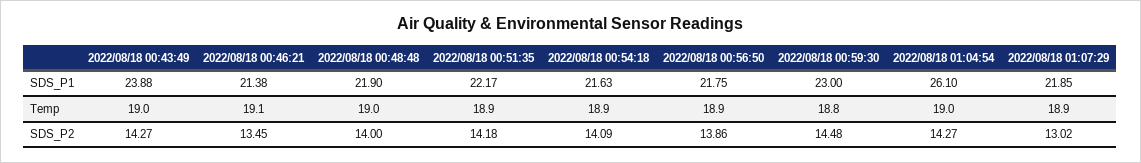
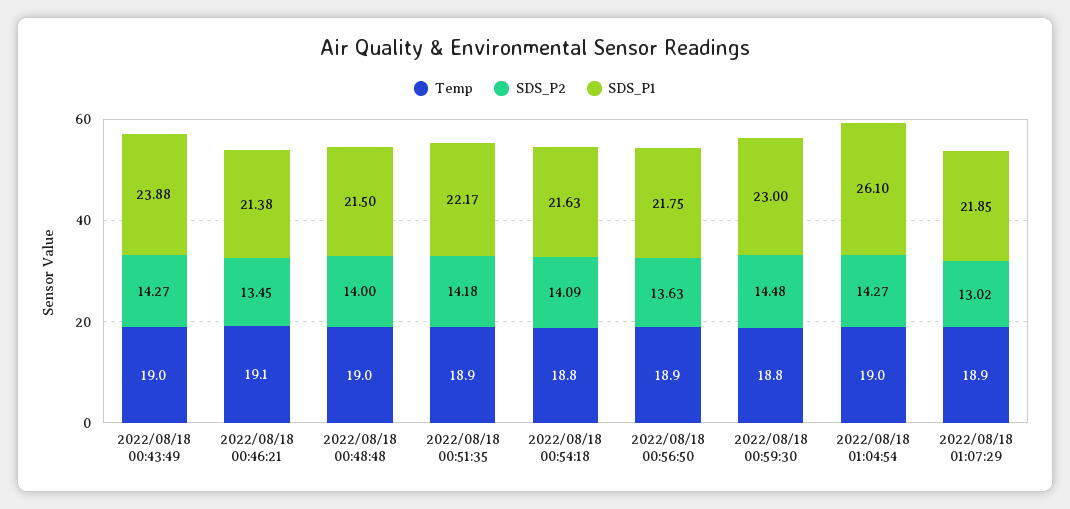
  {
    "SDS_P1": {
      "2022/08/18 00:43:49": 23.88,
      "2022/08/18 00:46:21": 21.38,
-     "2022/08/18 00:48:48": 21.9,
+     "2022/08/18 00:48:48": 21.5,
      "2022/08/18 00:51:35": 22.17,
      "2022/08/18 00:54:18": 21.63,
      "2022/08/18 00:56:50": 21.75,
      "2022/08/18 00:59:30": 23,
      "2022/08/18 01:04:54": 26.1,
      "2022/08/18 01:07:29": 21.85
    },
    "Temp": {
      "2022/08/18 00:43:49": 19,
      "2022/08/18 00:46:21": 19.1,
      "2022/08/18 00:48:48": 19,
      "2022/08/18 00:51:35": 18.9,
-     "2022/08/18 00:54:18": 18.9,
+     "2022/08/18 00:54:18": 18.8,
      "2022/08/18 00:56:50": 18.9,
      "2022/08/18 00:59:30": 18.8,
      "2022/08/18 01:04:54": 19,
      "2022/08/18 01:07:29": 18.9
    },
    "SDS_P2": {
      "2022/08/18 00:43:49": 14.27,
      "2022/08/18 00:46:21": 13.45,
      "2022/08/18 00:48:48": 14,
      "2022/08/18 00:51:35": 14.18,
      "2022/08/18 00:54:18": 14.09,
-     "2022/08/18 00:56:50": 13.86,
+     "2022/08/18 00:56:50": 13.63,
      "2022/08/18 00:59:30": 14.48,
      "2022/08/18 01:04:54": 14.27,
      "2022/08/18 01:07:29": 13.02
    }
  }

